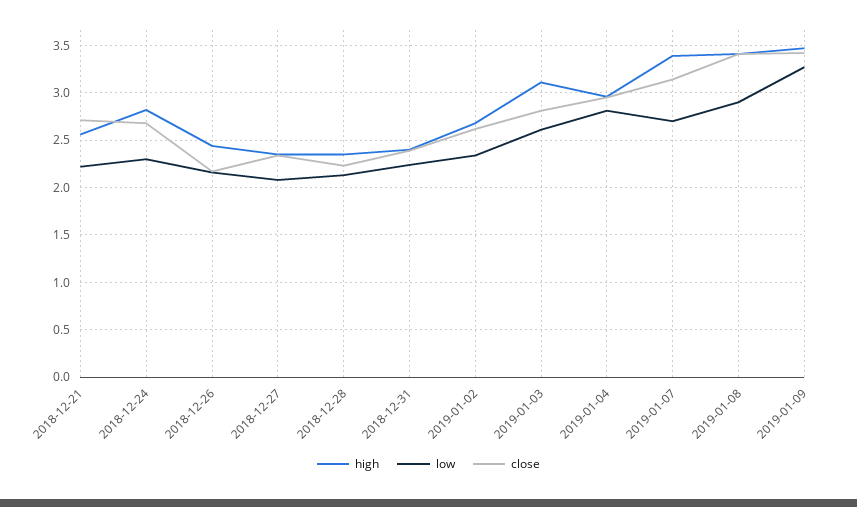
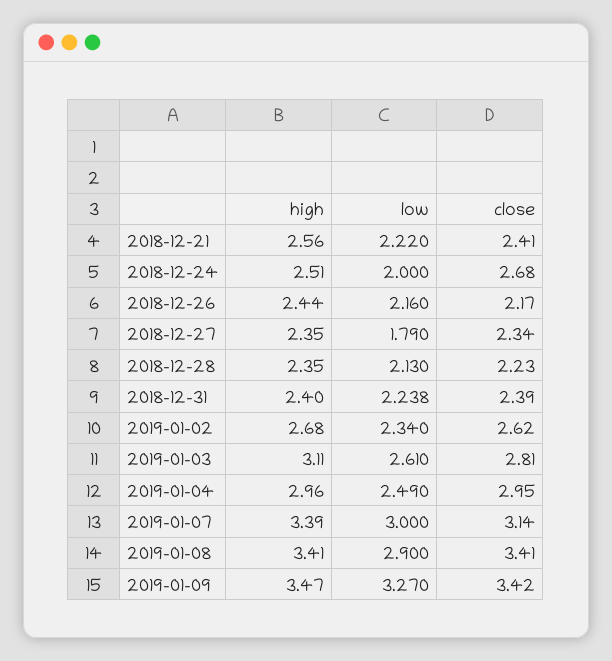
  {
    "high": {
      "2018-12-21": 2.56,
-     "2018-12-24": 2.8,
+     "2018-12-24": 2.51,
      "2018-12-26": 2.44,
      "2018-12-27": 2.35,
      "2018-12-28": 2.35,
      "2018-12-31": 2.4,
      "2019-01-02": 2.68,
      "2019-01-03": 3.11,
      "2019-01-04": 2.96,
      "2019-01-07": 3.39,
      "2019-01-08": 3.41,
      "2019-01-09": 3.47
    },
    "low": {
      "2018-12-21": 2.22,
-     "2018-12-24": 2.3,
+     "2018-12-24": 2,
      "2018-12-26": 2.16,
-     "2018-12-27": 2.1,
+     "2018-12-27": 1.79,
      "2018-12-28": 2.13,
      "2018-12-31": 2.238,
      "2019-01-02": 2.34,
      "2019-01-03": 2.61,
-     "2019-01-04": 2.8,
+     "2019-01-04": 2.49,
-     "2019-01-07": 2.7,
+     "2019-01-07": 3,
      "2019-01-08": 2.9,
      "2019-01-09": 3.27
    },
    "close": {
-     "2018-12-21": 2.7,
+     "2018-12-21": 2.41,
      "2018-12-24": 2.68,
      "2018-12-26": 2.17,
      "2018-12-27": 2.34,
      "2018-12-28": 2.23,
      "2018-12-31": 2.39,
      "2019-01-02": 2.62,
      "2019-01-03": 2.81,
      "2019-01-04": 2.95,
      "2019-01-07": 3.14,
      "2019-01-08": 3.41,
      "2019-01-09": 3.42
    }
  }

